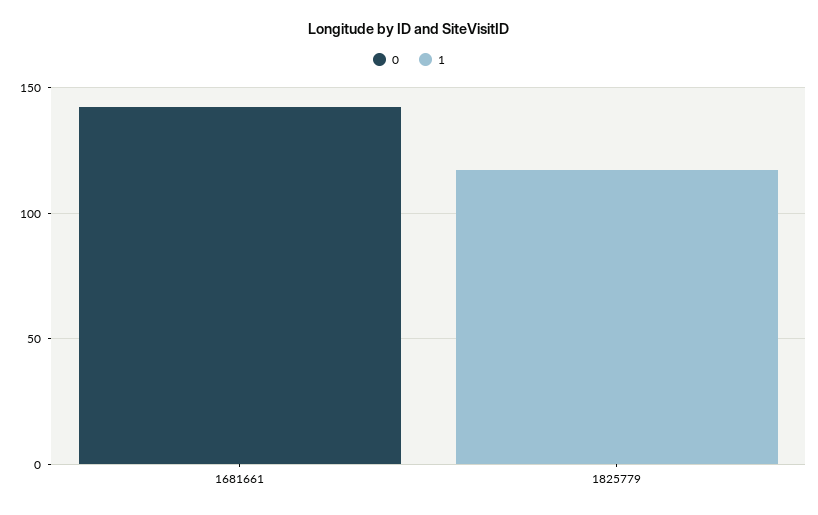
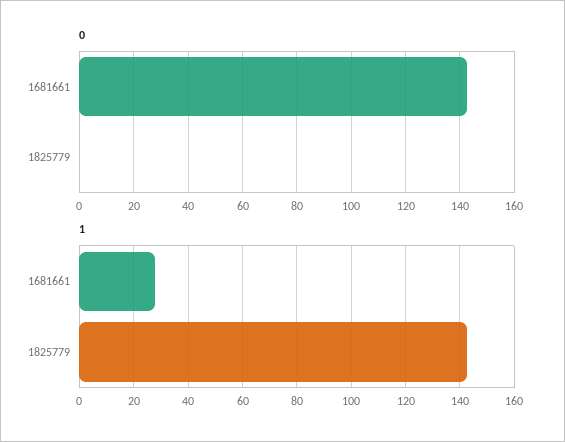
  {
    "0": {
      "1681661": 142.5,
      "1825779": 0
    },
    "1": {
-     "1681661": 0,
+     "1681661": 27.5,
-     "1825779": 120
+     "1825779": 142.5
    }
  }

